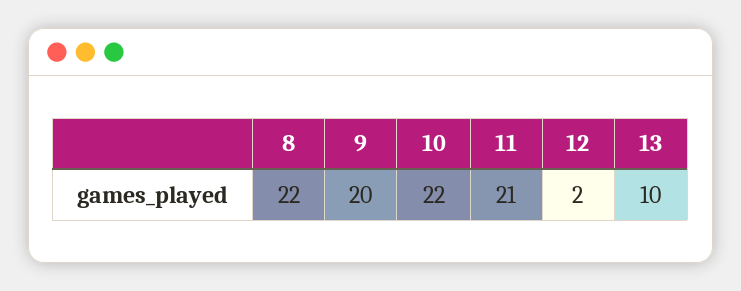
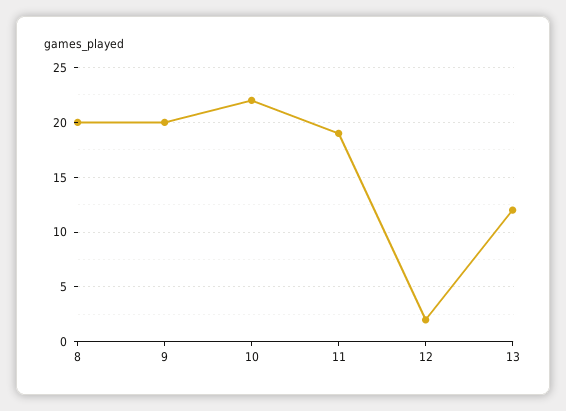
  {
-   "8": 22,
+   "8": 20,
    "9": 20,
    "10": 22,
-   "11": 21,
+   "11": 19,
    "12": 2,
-   "13": 10
+   "13": 12
  }

